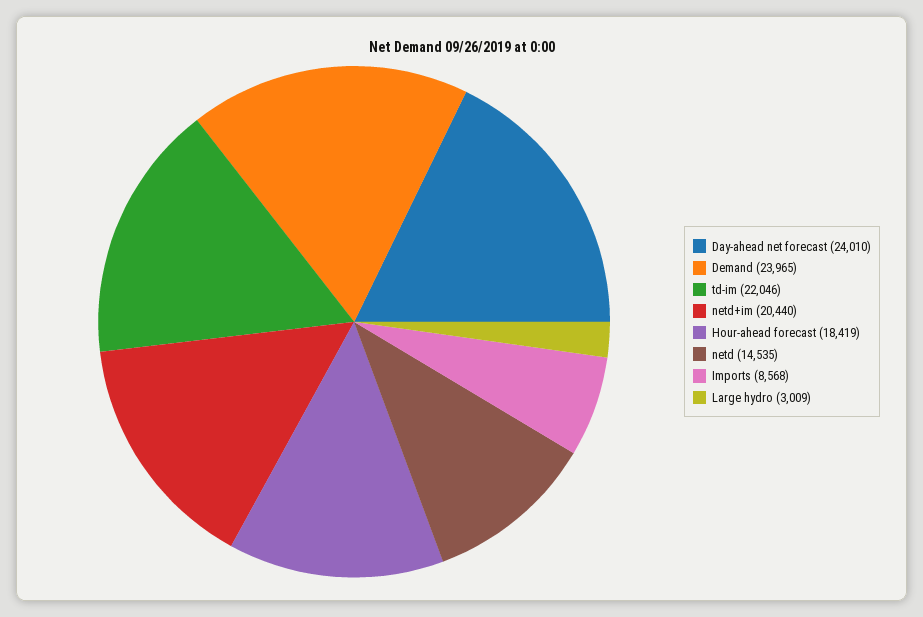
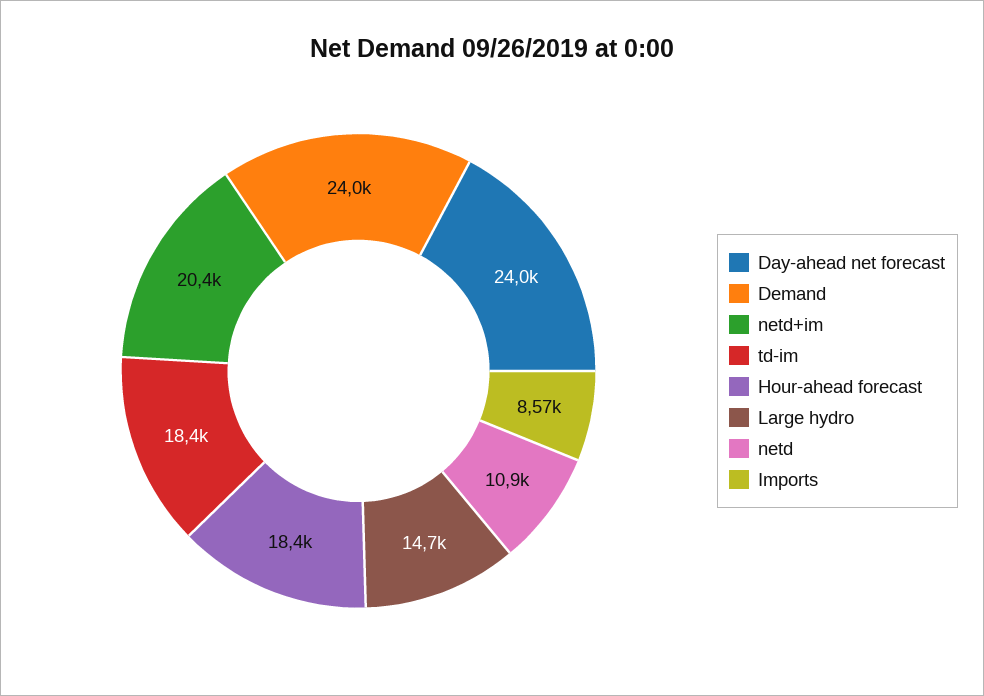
  {
    "Day-ahead net forecast": 24010,
    "Demand": 23965,
-   "td-im": 22046,
+   "td-im": 18400,
    "netd+im": 20440,
    "Hour-ahead forecast": 18419,
-   "netd": 14535,
+   "netd": 10900,
    "Imports": 8568,
-   "Large hydro": 3009
+   "Large hydro": 14700
  }

